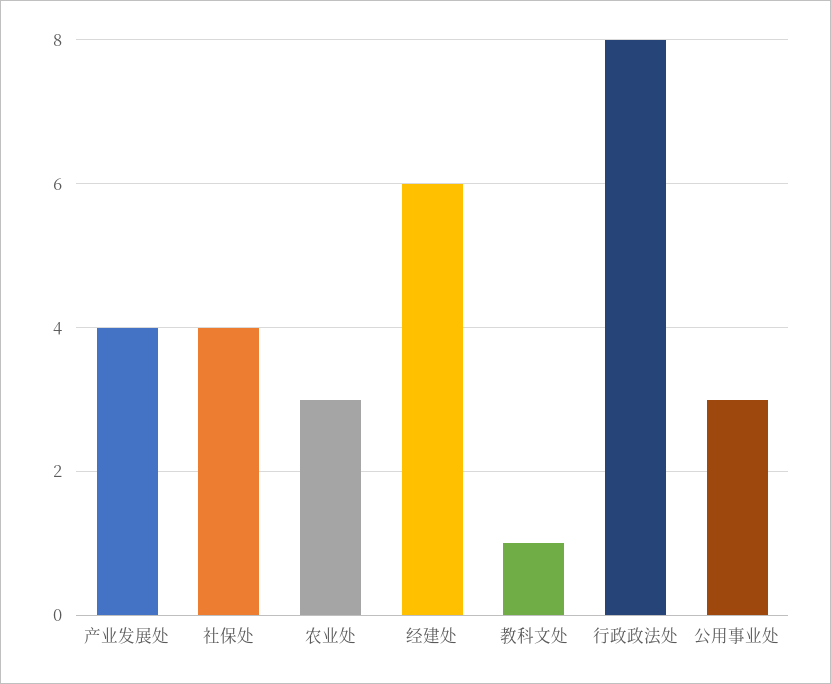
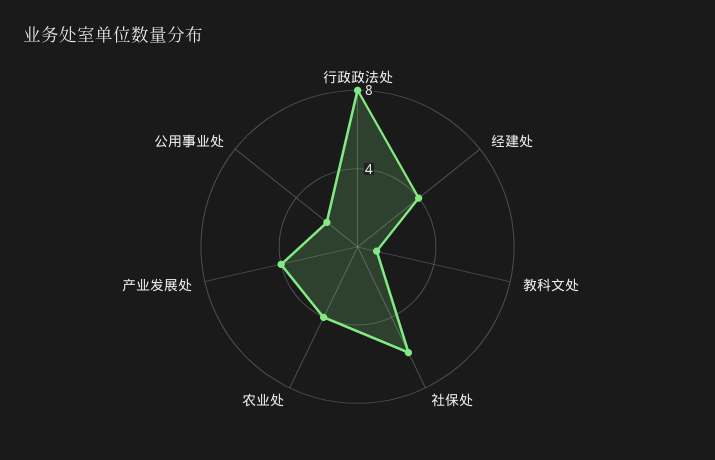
  {
    "产业发展处": 4,
-   "社保处": 4,
+   "社保处": 6,
-   "农业处": 3,
+   "农业处": 4,
-   "经建处": 6,
+   "经建处": 4,
    "教科文处": 1,
    "行政政法处": 8,
-   "公用事业处": 3
+   "公用事业处": 2
  }

